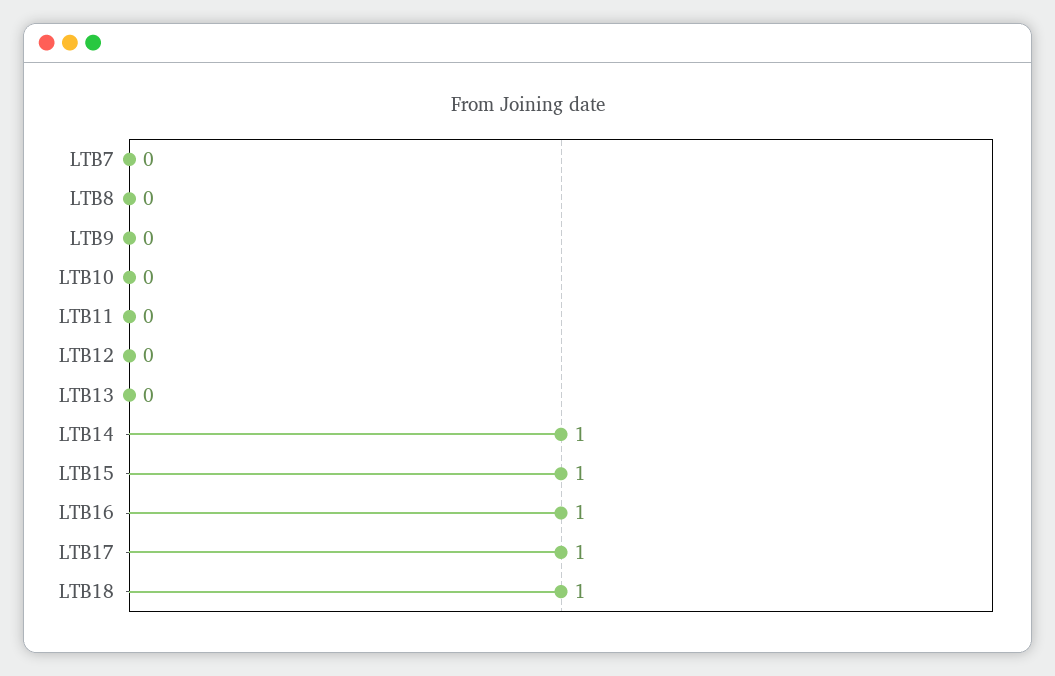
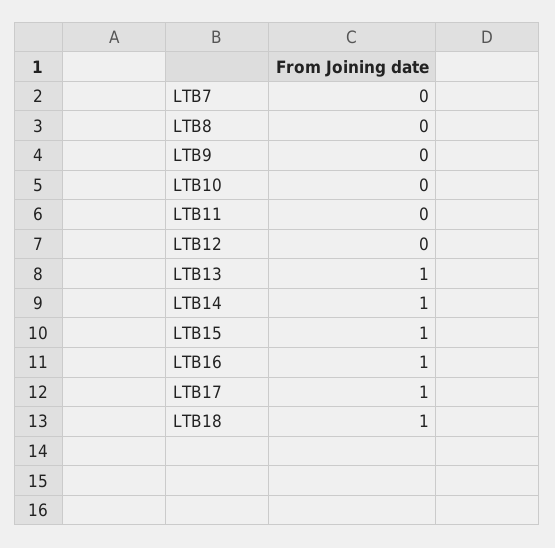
  {
    "LTB7": 0,
    "LTB8": 0,
    "LTB9": 0,
    "LTB10": 0,
    "LTB11": 0,
    "LTB12": 0,
-   "LTB13": 0,
+   "LTB13": 1,
    "LTB14": 1,
    "LTB15": 1,
    "LTB16": 1,
    "LTB17": 1,
    "LTB18": 1
  }

